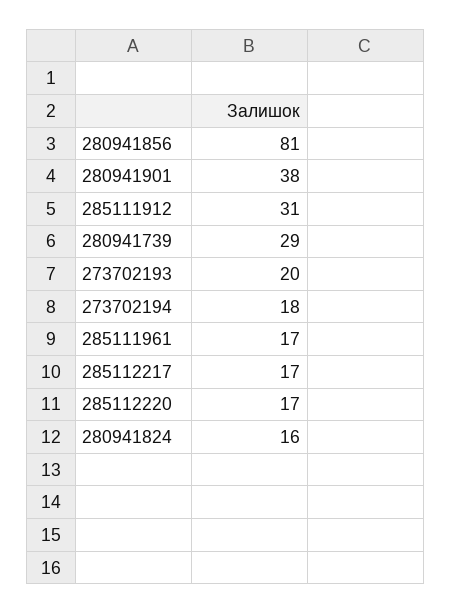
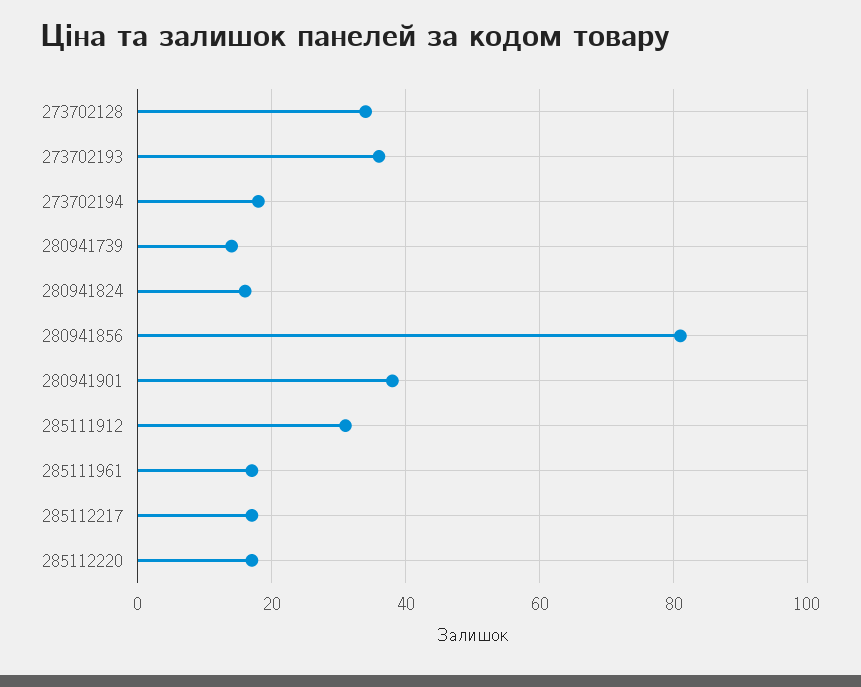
  {
    "280941856": 81,
    "280941901": 38,
    "285111912": 31,
-   "280941739": 29,
+   "280941739": 15,
-   "273702193": 20,
+   "273702193": 35,
    "273702194": 18,
    "285111961": 17,
    "285112217": 17,
    "285112220": 17,
-   "280941824": 16
+   "280941824": 16,
+   "273702128": 35
  }

